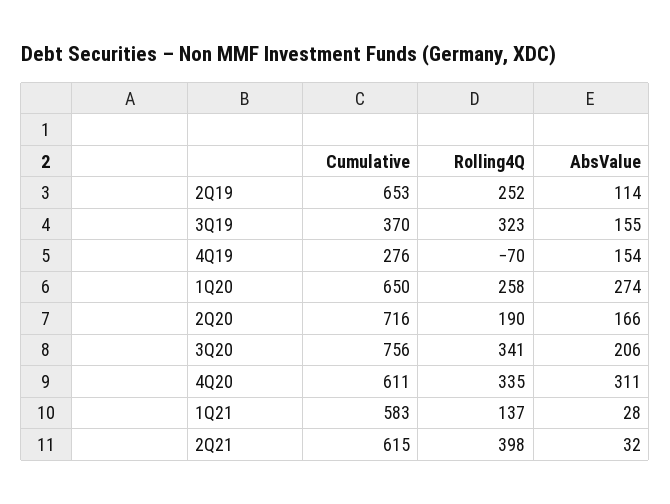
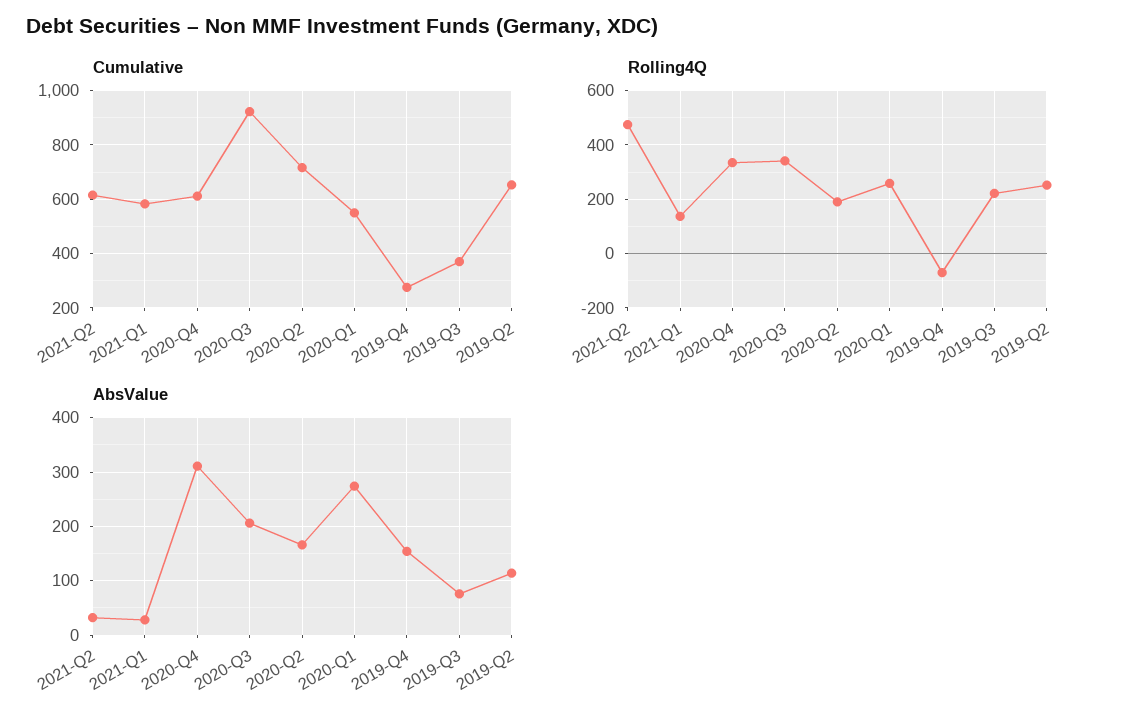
  {
    "Cumulative": {
      "2Q19": 653,
      "3Q19": 370,
      "4Q19": 276,
-     "1Q20": 650,
+     "1Q20": 550,
      "2Q20": 716,
-     "3Q20": 756,
+     "3Q20": 925,
      "4Q20": 611,
      "1Q21": 583,
      "2Q21": 615
    },
    "Rolling4Q": {
      "2Q19": 252,
-     "3Q19": 323,
+     "3Q19": 225,
      "4Q19": -70,
      "1Q20": 258,
      "2Q20": 190,
      "3Q20": 341,
      "4Q20": 335,
      "1Q21": 137,
-     "2Q21": 398
+     "2Q21": 475
    },
    "AbsValue": {
      "2Q19": 114,
-     "3Q19": 155,
+     "3Q19": 80,
      "4Q19": 154,
      "1Q20": 274,
      "2Q20": 166,
      "3Q20": 206,
      "4Q20": 311,
      "1Q21": 28,
      "2Q21": 32
    }
  }

